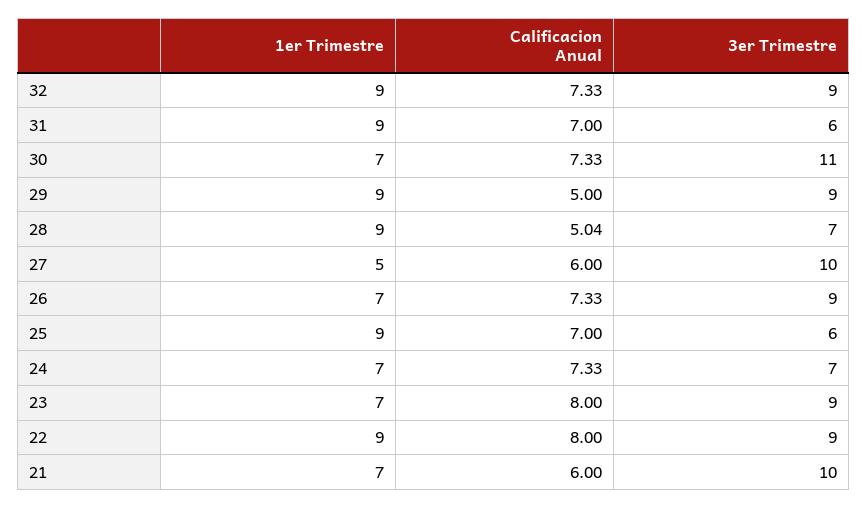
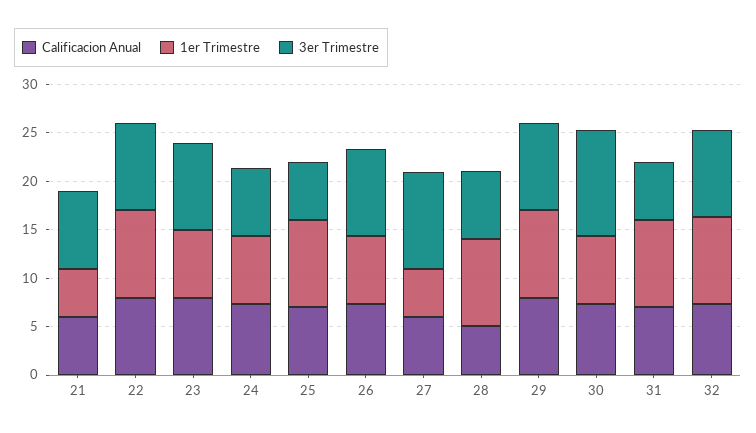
  {
    "1er Trimestre": {
      "32": 9,
      "31": 9,
      "30": 7,
      "29": 9,
      "28": 9,
      "27": 5,
      "26": 7,
      "25": 9,
      "24": 7,
      "23": 7,
      "22": 9,
-     "21": 7
+     "21": 5
    },
    "Calificacion Anual": {
      "32": 7.33,
      "31": 7,
      "30": 7.33,
-     "29": 5,
+     "29": 8,
      "28": 5.04,
      "27": 6,
      "26": 7.33,
      "25": 7,
      "24": 7.33,
      "23": 8,
      "22": 8,
      "21": 6
    },
    "3er Trimestre": {
      "32": 9,
      "31": 6,
      "30": 11,
      "29": 9,
      "28": 7,
      "27": 10,
      "26": 9,
      "25": 6,
      "24": 7,
      "23": 9,
      "22": 9,
-     "21": 10
+     "21": 8
    }
  }

